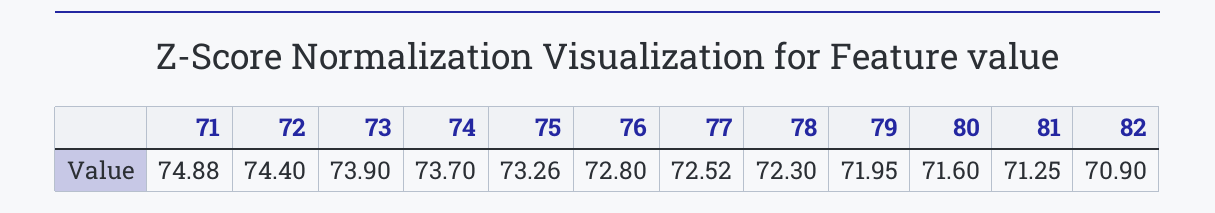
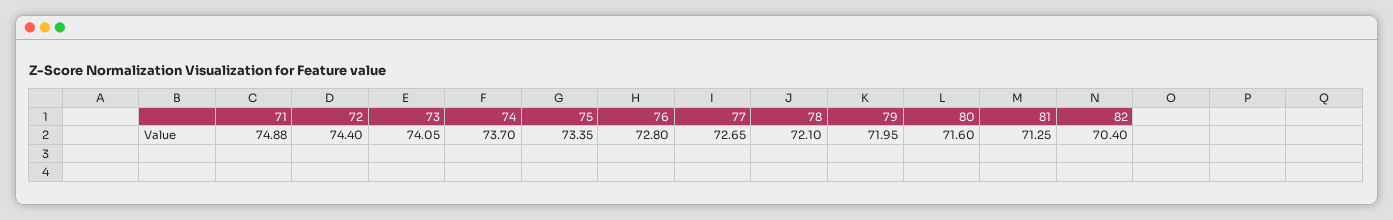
  {
    "71": 74.88,
    "72": 74.4,
-   "73": 73.9,
+   "73": 74.05,
    "74": 73.7,
-   "75": 73.26,
+   "75": 73.35,
    "76": 72.8,
-   "77": 72.52,
+   "77": 72.65,
-   "78": 72.3,
+   "78": 72.1,
    "79": 71.95,
    "80": 71.6,
    "81": 71.25,
-   "82": 70.9
+   "82": 70.4
  }

